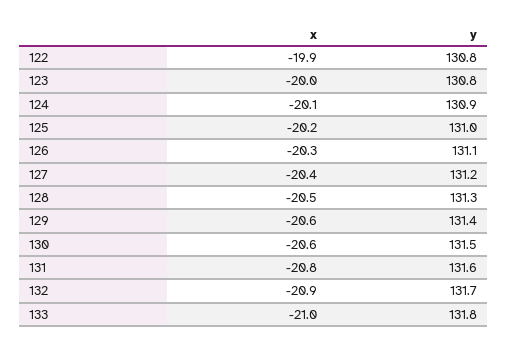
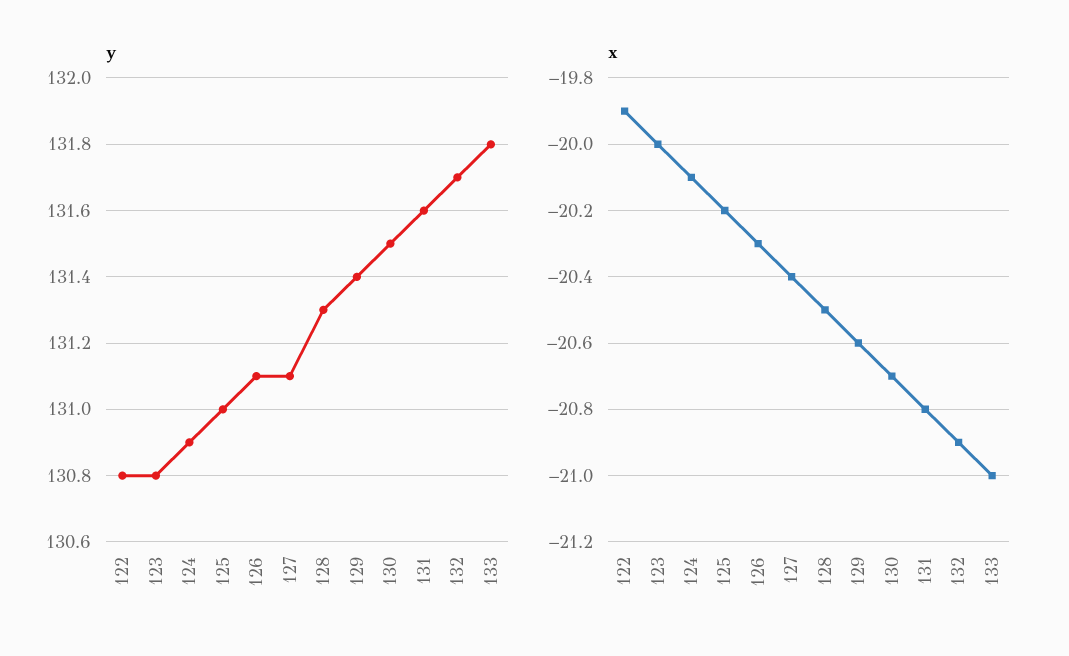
  {
    "x": {
      "122": -19.9,
      "123": -20,
      "124": -20.1,
      "125": -20.2,
      "126": -20.3,
      "127": -20.4,
      "128": -20.5,
      "129": -20.6,
-     "130": -20.6,
+     "130": -20.7,
      "131": -20.8,
      "132": -20.9,
      "133": -21
    },
    "y": {
      "122": 130.8,
      "123": 130.8,
      "124": 130.9,
      "125": 131,
      "126": 131.1,
-     "127": 131.2,
+     "127": 131.1,
      "128": 131.3,
      "129": 131.4,
      "130": 131.5,
      "131": 131.6,
      "132": 131.7,
      "133": 131.8
    }
  }

